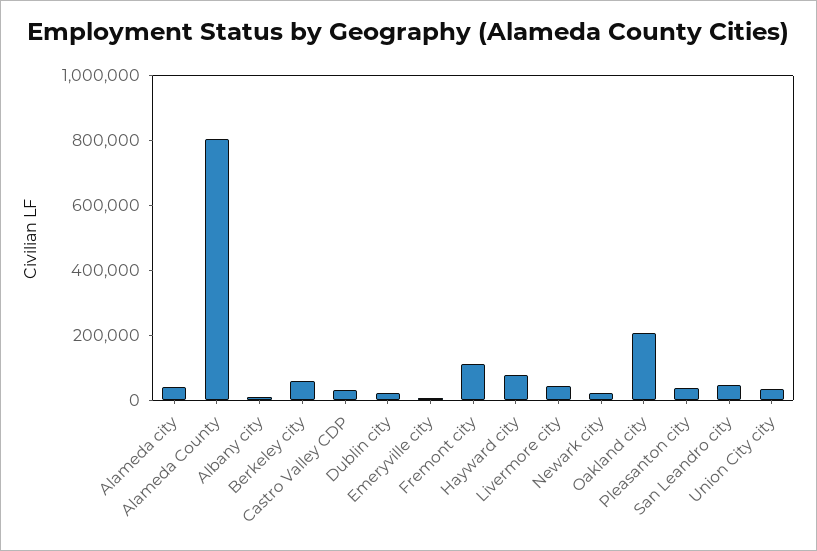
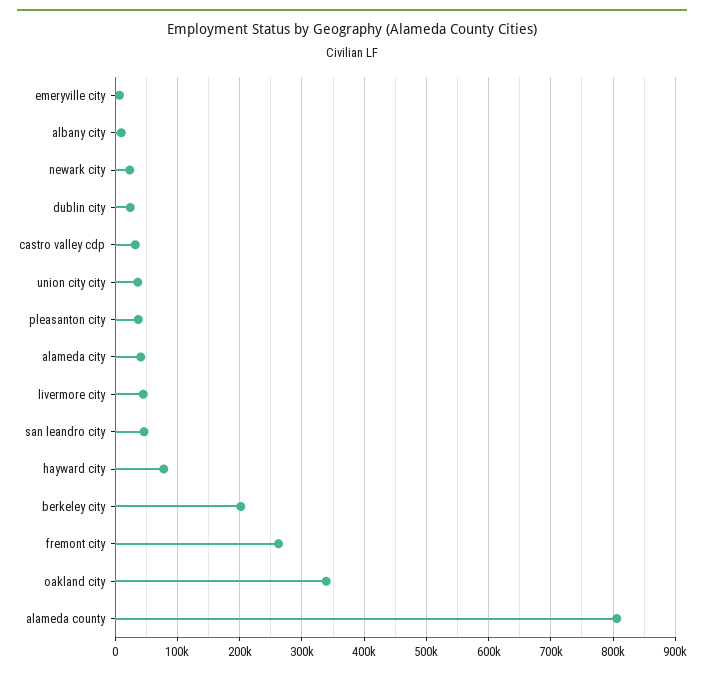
  {
    "Alameda city": 40000,
    "Alameda County": 810000,
    "Albany city": 10000,
-   "Berkeley city": 50000,
+   "Berkeley city": 200000,
    "Castro Valley CDP": 30000,
    "Dublin city": 20000,
    "Emeryville city": 10000,
-   "Fremont city": 100000,
+   "Fremont city": 260000,
    "Hayward city": 80000,
    "Livermore city": 50000,
    "Newark city": 20000,
-   "Oakland city": 200000,
+   "Oakland city": 340000,
    "Pleasanton city": 40000,
    "San Leandro city": 50000,
    "Union City city": 40000
  }

